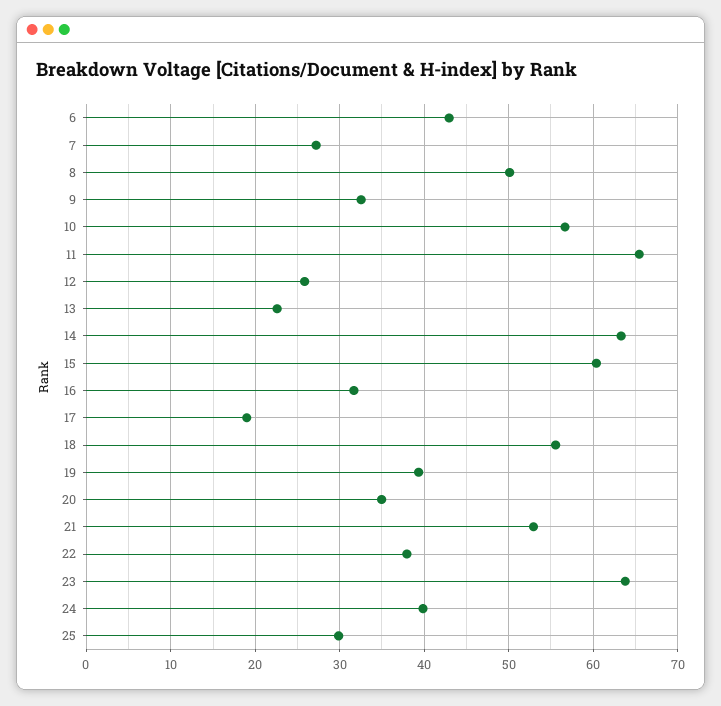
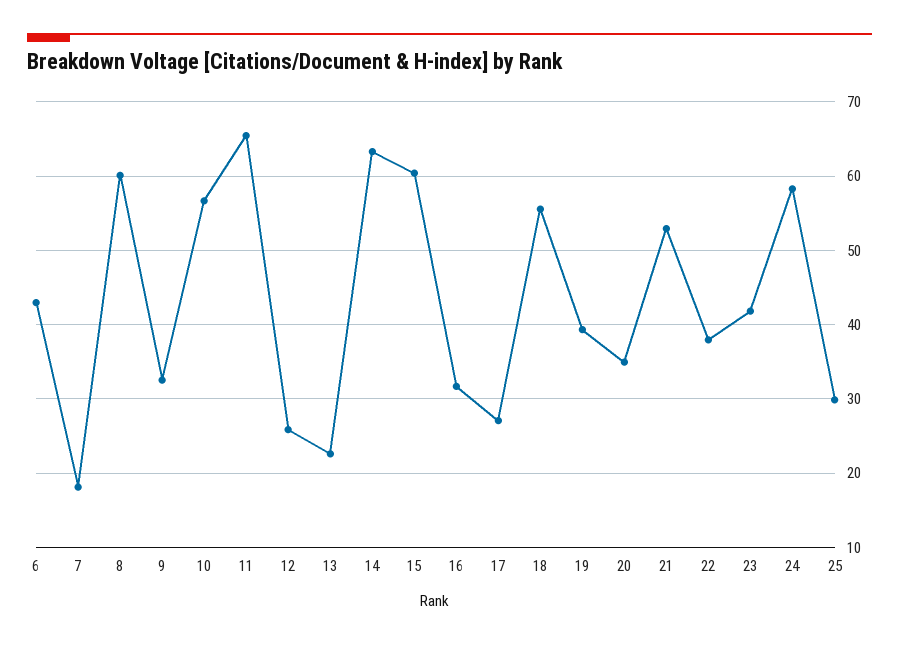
  {
    "6": 43,
-   "7": 27,
+   "7": 18,
-   "8": 50,
+   "8": 60,
    "9": 33,
    "10": 57,
    "11": 65,
    "12": 26,
    "13": 23,
    "14": 63,
    "15": 60,
    "16": 32,
-   "17": 19,
+   "17": 27,
    "18": 56,
    "19": 39,
    "20": 35,
    "21": 53,
    "22": 38,
-   "23": 64,
+   "23": 42,
-   "24": 40,
+   "24": 58,
    "25": 30
  }

